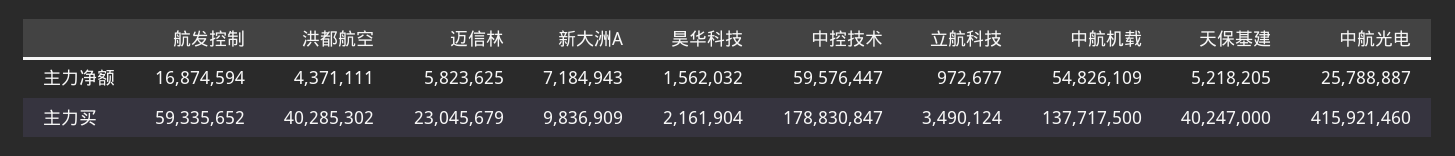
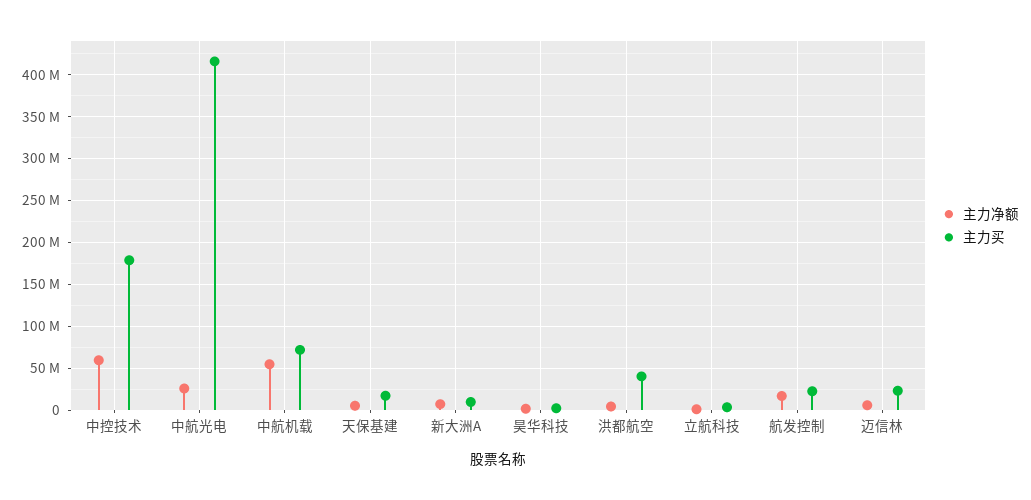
  {
    "主力净额": {
      "航发控制": 16874594,
      "洪都航空": 4371111,
      "迈信林": 5823625,
      "新大洲A": 7184943,
      "昊华科技": 1562032,
      "中控技术": 59576447,
      "立航科技": 972677,
      "中航机载": 54826109,
      "天保基建": 5218205,
      "中航光电": 25788887
    },
    "主力买": {
-     "航发控制": 59335652,
+     "航发控制": 20000000,
      "洪都航空": 40285302,
      "迈信林": 23045679,
      "新大洲A": 9836909,
      "昊华科技": 2161904,
      "中控技术": 178830847,
      "立航科技": 3490124,
-     "中航机载": 137717500,
+     "中航机载": 70000000,
-     "天保基建": 40247000,
+     "天保基建": 20000000,
      "中航光电": 415921460
    }
  }

